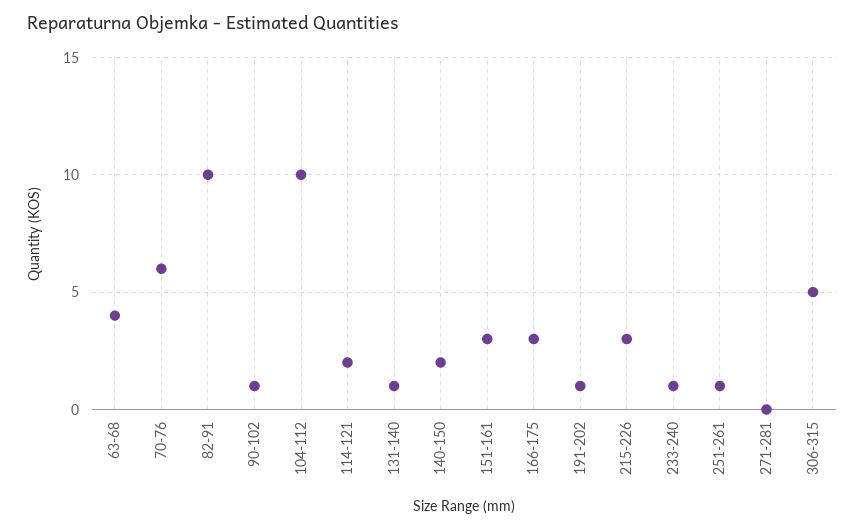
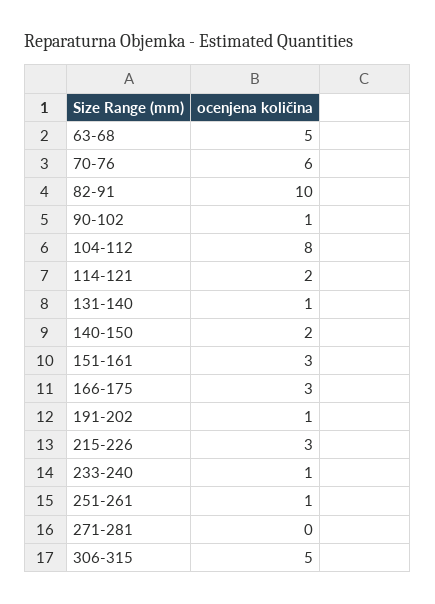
  {
-   "63-68": 4,
+   "63-68": 5,
    "70-76": 6,
    "82-91": 10,
    "90-102": 1,
-   "104-112": 10,
+   "104-112": 8,
    "114-121": 2,
    "131-140": 1,
    "140-150": 2,
    "151-161": 3,
    "166-175": 3,
    "191-202": 1,
    "215-226": 3,
    "233-240": 1,
    "251-261": 1,
    "271-281": 0,
    "306-315": 5
  }

